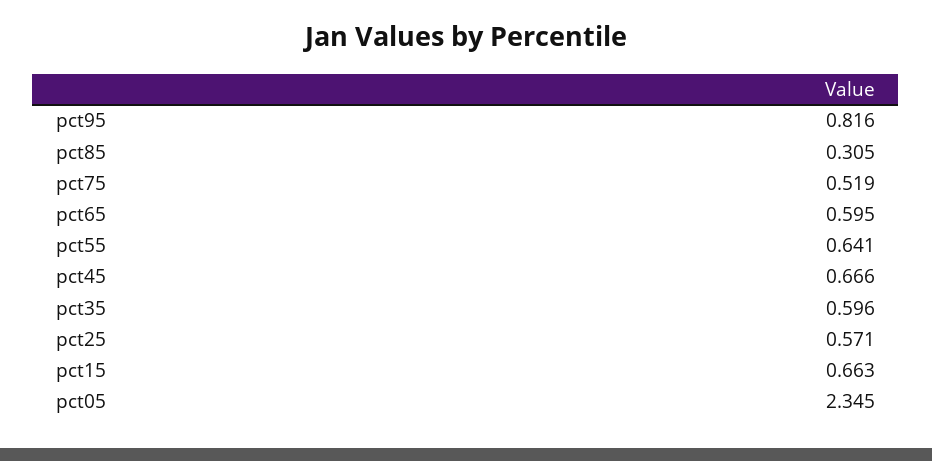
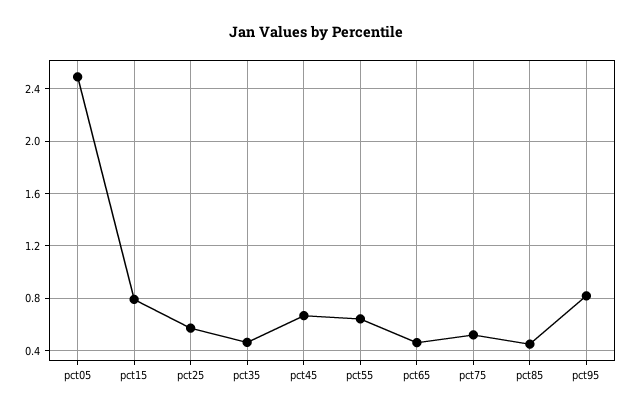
  {
    "pct95": 0.816,
-   "pct85": 0.305,
+   "pct85": 0.45,
    "pct75": 0.519,
-   "pct65": 0.595,
+   "pct65": 0.45,
    "pct55": 0.641,
    "pct45": 0.666,
-   "pct35": 0.596,
+   "pct35": 0.45,
    "pct25": 0.571,
-   "pct15": 0.663,
+   "pct15": 0.8,
-   "pct05": 2.345
+   "pct05": 2.5
  }

